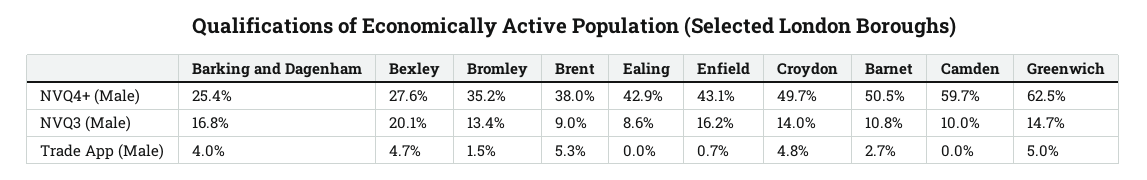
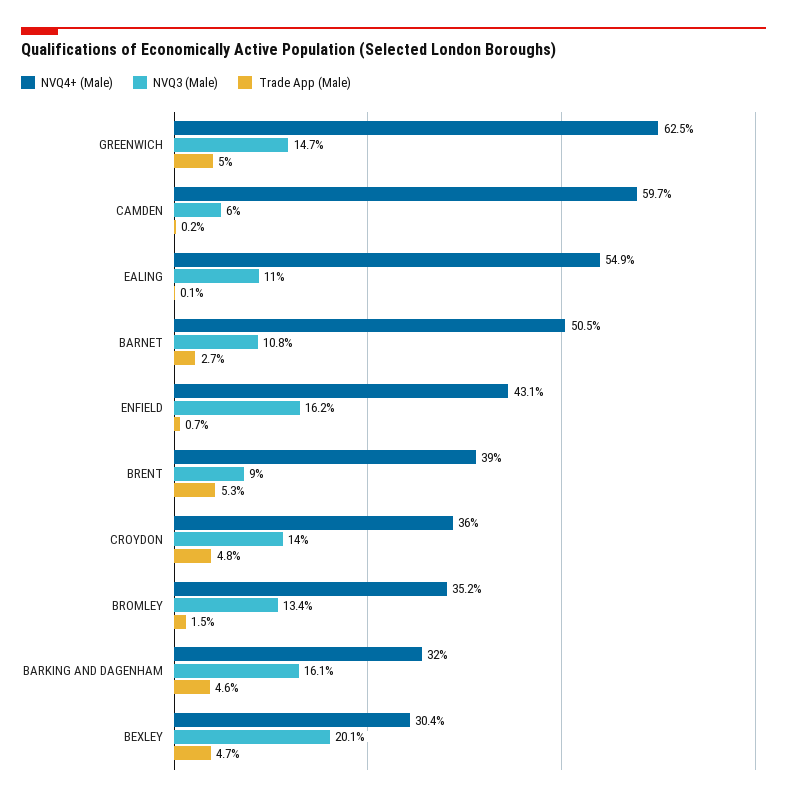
  {
    "NVQ4+ (Male)": {
-     "Barking and Dagenham": 25.4,
+     "Barking and Dagenham": 32,
-     "Bexley": 27.6,
+     "Bexley": 30.4,
      "Bromley": 35.2,
-     "Brent": 38,
+     "Brent": 39,
-     "Ealing": 42.9,
+     "Ealing": 54.9,
      "Enfield": 43.1,
-     "Croydon": 49.7,
+     "Croydon": 36,
      "Barnet": 50.5,
      "Camden": 59.7,
      "Greenwich": 62.5
    },
    "NVQ3 (Male)": {
-     "Barking and Dagenham": 16.8,
+     "Barking and Dagenham": 16.1,
      "Bexley": 20.1,
      "Bromley": 13.4,
      "Brent": 9,
-     "Ealing": 8.6,
+     "Ealing": 11,
      "Enfield": 16.2,
      "Croydon": 14,
      "Barnet": 10.8,
-     "Camden": 10,
+     "Camden": 6,
      "Greenwich": 14.7
    },
    "Trade App (Male)": {
-     "Barking and Dagenham": 4,
+     "Barking and Dagenham": 4.6,
      "Bexley": 4.7,
      "Bromley": 1.5,
      "Brent": 5.3,
-     "Ealing": 0,
+     "Ealing": 0.1,
      "Enfield": 0.7,
      "Croydon": 4.8,
      "Barnet": 2.7,
-     "Camden": 0,
+     "Camden": 0.2,
      "Greenwich": 5
    }
  }

